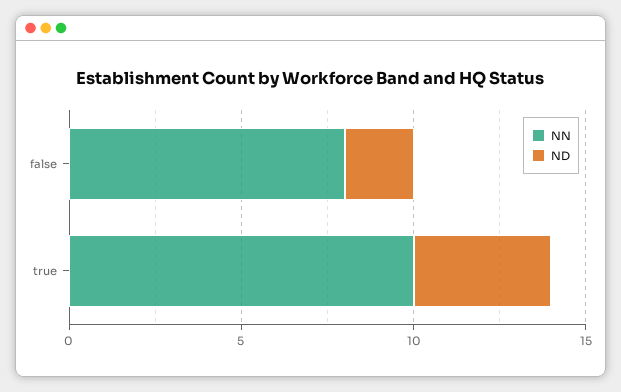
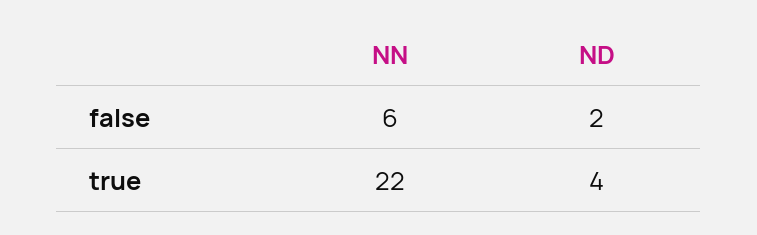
  {
    "NN": {
-     "false": 8,
+     "false": 6,
-     "true": 10
+     "true": 22
    },
    "ND": {
      "false": 2,
      "true": 4
    }
  }

